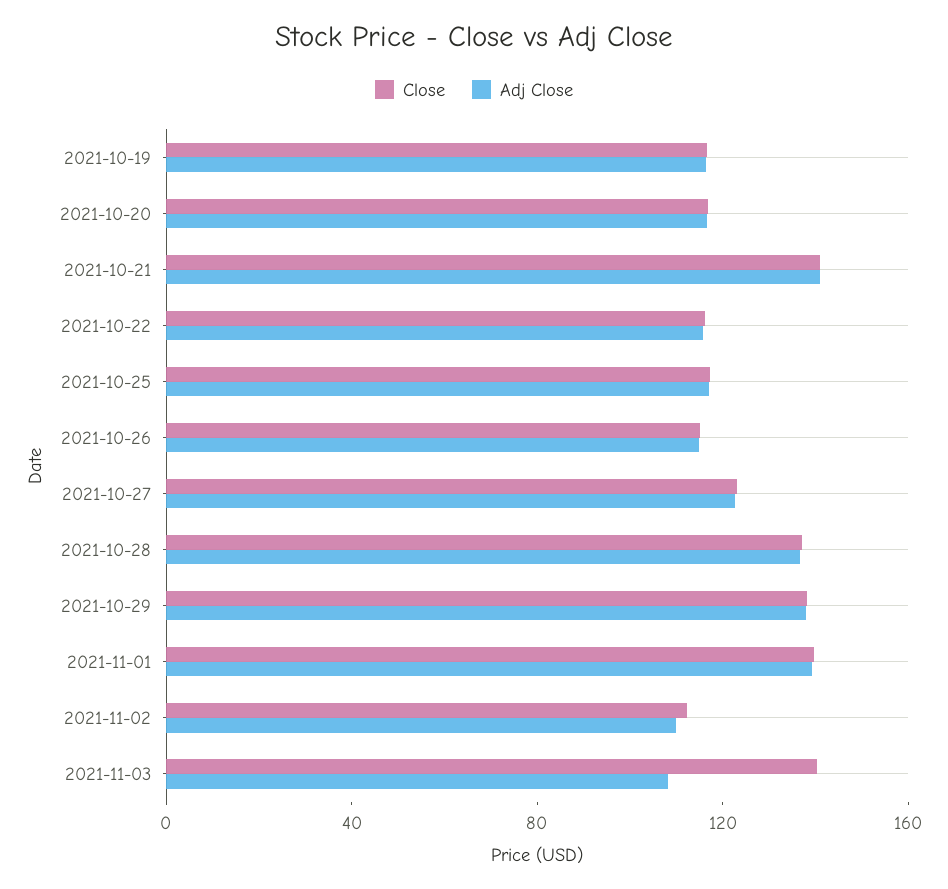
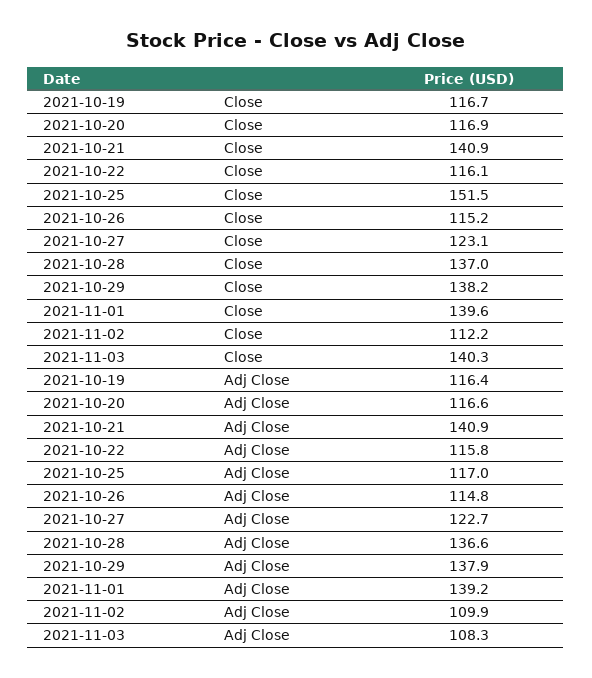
  {
    "Close": {
      "2021-10-19": 116.7,
      "2021-10-20": 116.9,
      "2021-10-21": 140.9,
      "2021-10-22": 116.1,
-     "2021-10-25": 120,
+     "2021-10-25": 151.5,
      "2021-10-26": 115.2,
      "2021-10-27": 123.1,
      "2021-10-28": 137,
      "2021-10-29": 138.2,
      "2021-11-01": 139.6,
      "2021-11-02": 112.2,
      "2021-11-03": 140.3
    },
    "Adj Close": {
      "2021-10-19": 116.4,
      "2021-10-20": 116.6,
      "2021-10-21": 140.9,
      "2021-10-22": 115.8,
      "2021-10-25": 117,
      "2021-10-26": 114.8,
      "2021-10-27": 122.7,
      "2021-10-28": 136.6,
      "2021-10-29": 137.9,
      "2021-11-01": 139.2,
      "2021-11-02": 109.9,
      "2021-11-03": 108.3
    }
  }

